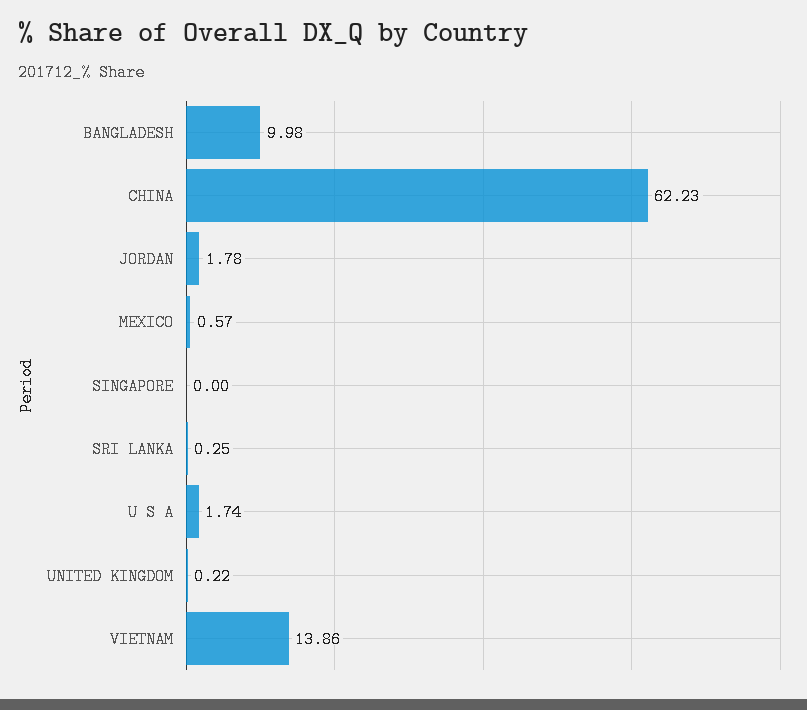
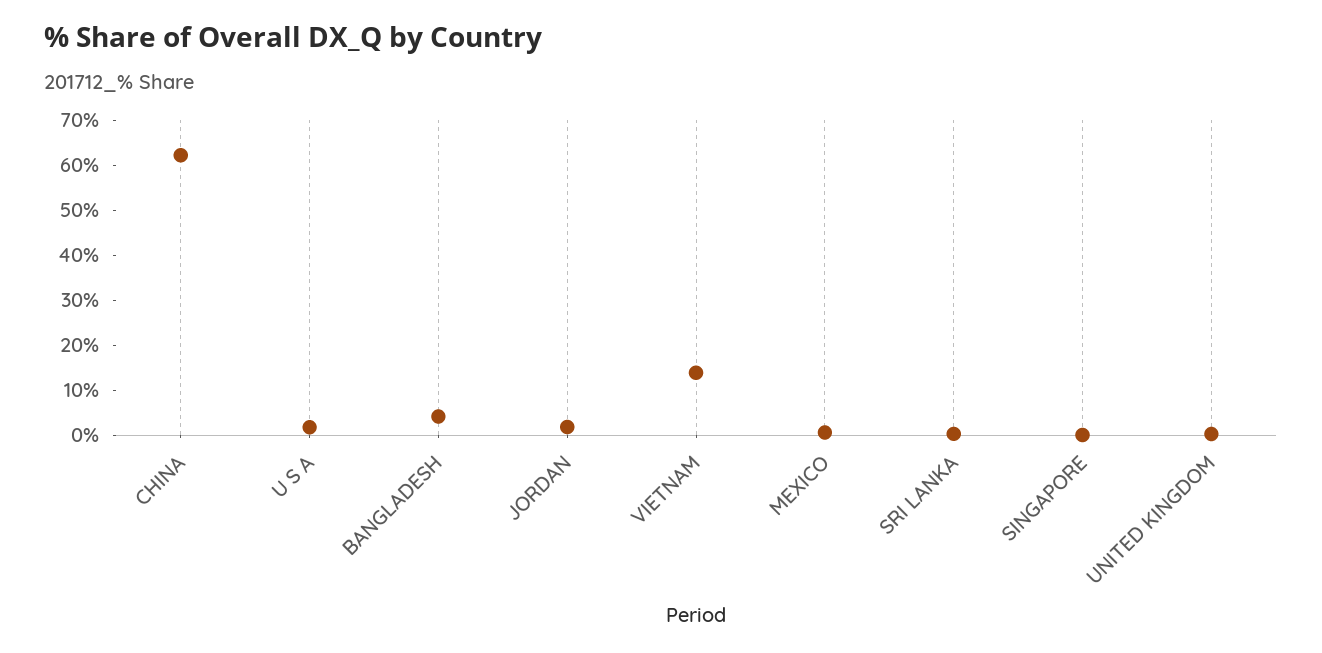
  {
-   "BANGLADESH": 9.98,
+   "BANGLADESH": 4,
    "CHINA": 62.23,
    "JORDAN": 1.78,
    "MEXICO": 0.57,
    "SINGAPORE": 0,
    "SRI LANKA": 0.25,
    "U S A": 1.74,
    "UNITED KINGDOM": 0.22,
    "VIETNAM": 13.86
  }

